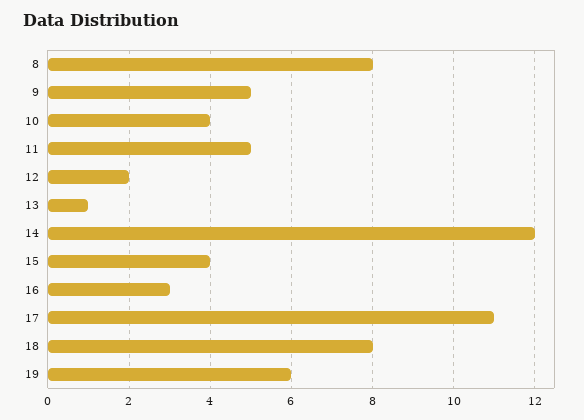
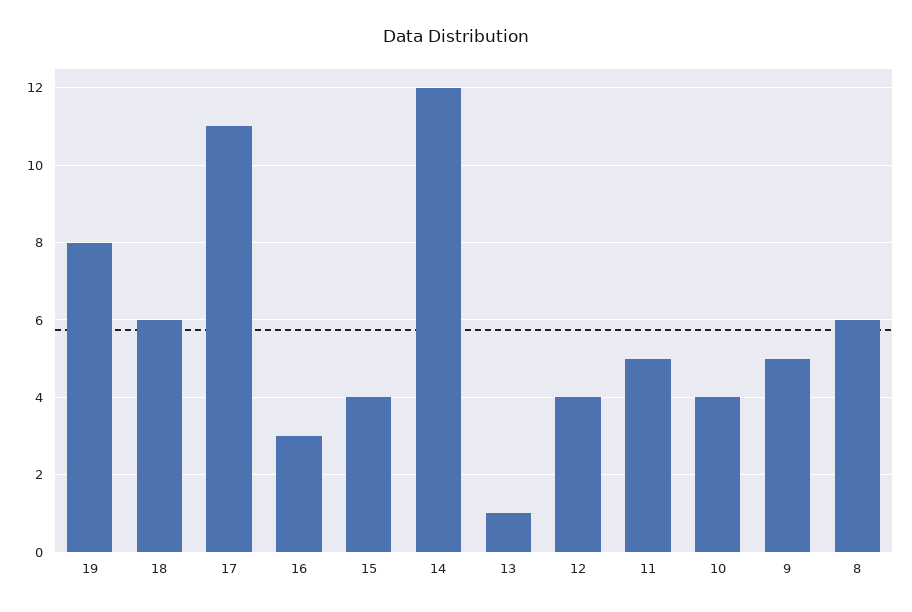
  {
-   "8": 8,
+   "8": 6,
    "9": 5,
    "10": 4,
    "11": 5,
-   "12": 2,
+   "12": 4,
    "13": 1,
    "14": 12,
    "15": 4,
    "16": 3,
    "17": 11,
-   "18": 8,
+   "18": 6,
-   "19": 6
+   "19": 8
  }

